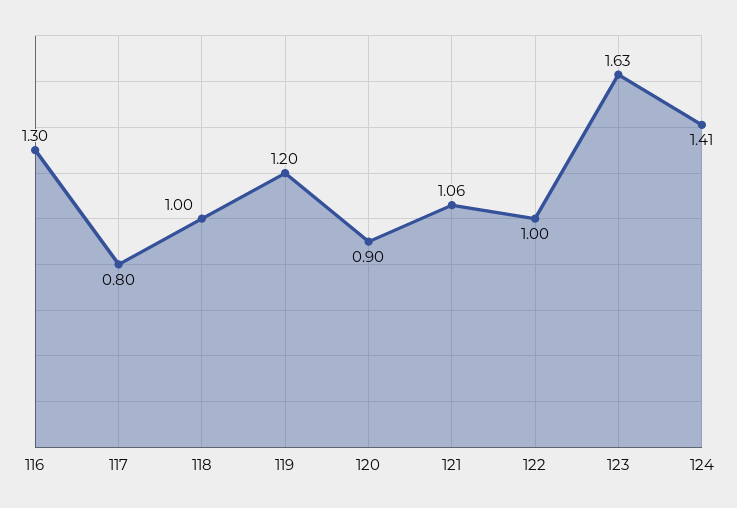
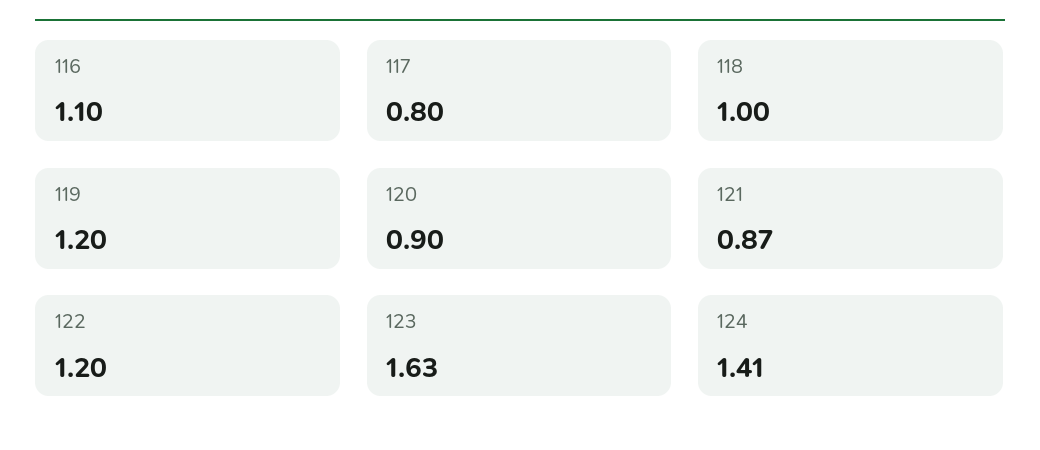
  {
-   "116": 1.3,
+   "116": 1.1,
    "117": 0.8,
    "118": 1,
    "119": 1.2,
    "120": 0.9,
-   "121": 1.06,
+   "121": 0.87,
-   "122": 1,
+   "122": 1.2,
    "123": 1.63,
    "124": 1.41
  }

